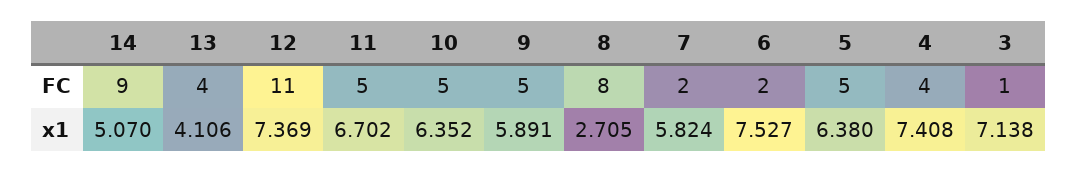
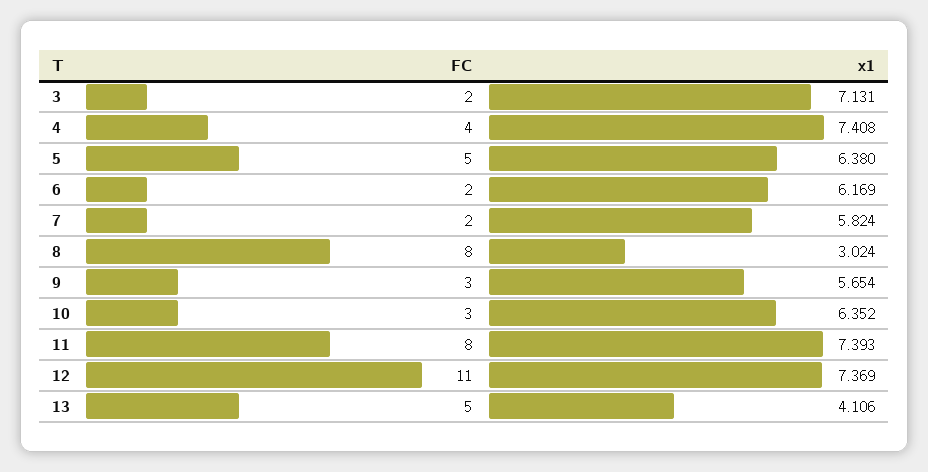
  {
-   "14": {
-     "FC": 9,
-     "x1": 5.07
-   },
    "13": {
-     "FC": 4,
+     "FC": 5,
      "x1": 4.106
    },
    "12": {
      "FC": 11,
      "x1": 7.369
    },
    "11": {
-     "FC": 5,
+     "FC": 8,
-     "x1": 6.702
+     "x1": 7.393
    },
    "10": {
-     "FC": 5,
+     "FC": 3,
      "x1": 6.352
    },
    "9": {
-     "FC": 5,
+     "FC": 3,
-     "x1": 5.891
+     "x1": 5.654
    },
    "8": {
      "FC": 8,
-     "x1": 2.705
+     "x1": 3.024
    },
    "7": {
      "FC": 2,
      "x1": 5.824
    },
    "6": {
      "FC": 2,
-     "x1": 7.527
+     "x1": 6.169
    },
    "5": {
      "FC": 5,
      "x1": 6.38
    },
    "4": {
      "FC": 4,
      "x1": 7.408
    },
    "3": {
-     "FC": 1,
+     "FC": 2,
-     "x1": 7.138
+     "x1": 7.131
    }
  }

